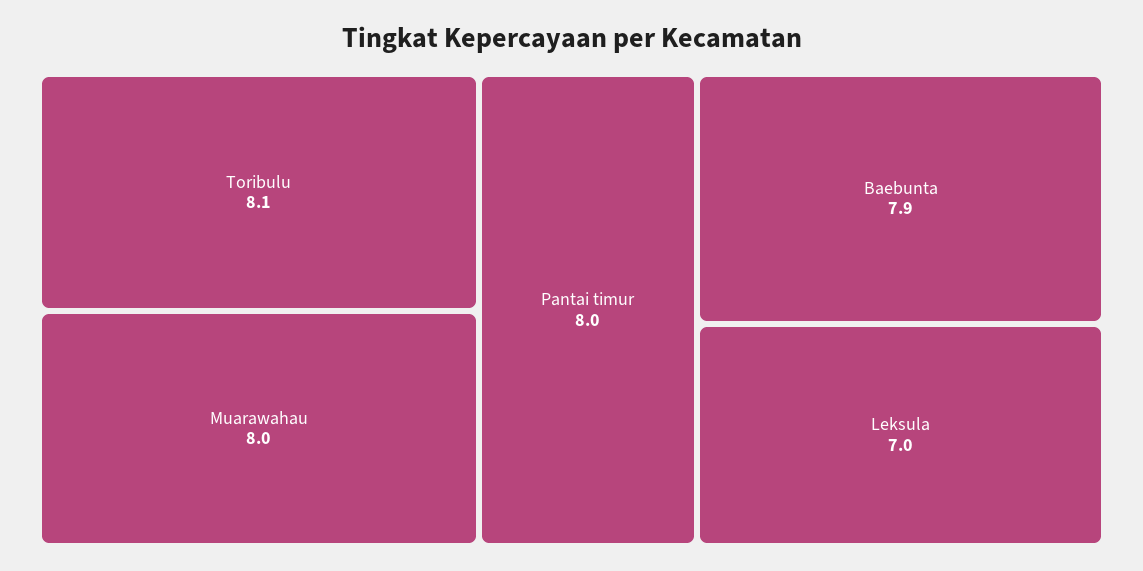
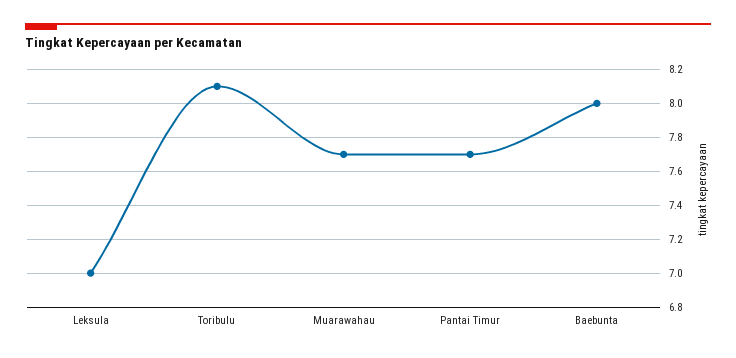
  {
    "Toribulu": 8.1,
-   "Muarawahau": 8,
+   "Muarawahau": 7.7,
-   "Pantai timur": 8,
+   "Pantai timur": 7.7,
-   "Baebunta": 7.9,
+   "Baebunta": 8,
    "Leksula": 7
  }

